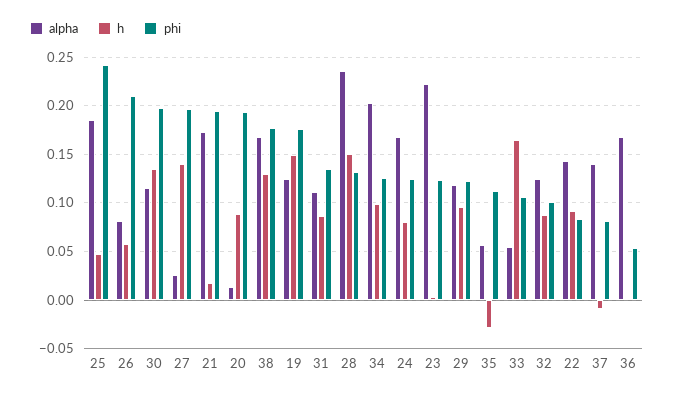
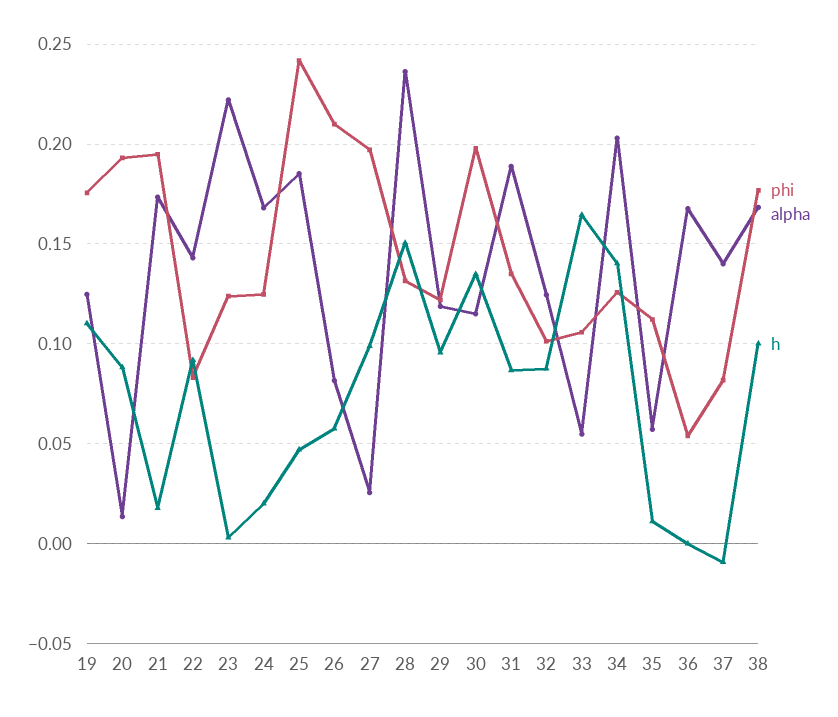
  {
    "alpha": {
      "25": 0.185,
      "26": 0.08,
      "30": 0.115,
      "27": 0.025,
      "21": 0.175,
      "20": 0.015,
      "38": 0.17,
      "19": 0.125,
-     "31": 0.11,
+     "31": 0.19,
      "28": 0.235,
      "34": 0.205,
      "24": 0.17,
      "23": 0.22,
      "29": 0.12,
      "35": 0.055,
      "33": 0.055,
      "32": 0.125,
      "22": 0.145,
      "37": 0.14,
      "36": 0.17
    },
    "h": {
      "25": 0.045,
      "26": 0.06,
      "30": 0.135,
-     "27": 0.14,
+     "27": 0.1,
      "21": 0.02,
      "20": 0.09,
-     "38": 0.13,
+     "38": 0.1,
-     "19": 0.15,
+     "19": 0.11,
      "31": 0.085,
      "28": 0.15,
-     "34": 0.1,
+     "34": 0.14,
-     "24": 0.08,
+     "24": 0.02,
      "23": 0.005,
      "29": 0.095,
-     "35": -0.03,
+     "35": 0.01,
      "33": 0.165,
      "32": 0.09,
      "22": 0.09,
      "37": -0.01,
      "36": 0
    },
    "phi": {
      "25": 0.24,
      "26": 0.21,
      "30": 0.2,
      "27": 0.195,
      "21": 0.195,
      "20": 0.195,
      "38": 0.175,
      "19": 0.175,
      "31": 0.135,
      "28": 0.13,
      "34": 0.125,
      "24": 0.125,
      "23": 0.125,
      "29": 0.12,
      "35": 0.11,
      "33": 0.105,
      "32": 0.1,
      "22": 0.085,
      "37": 0.08,
      "36": 0.055
    }
  }

